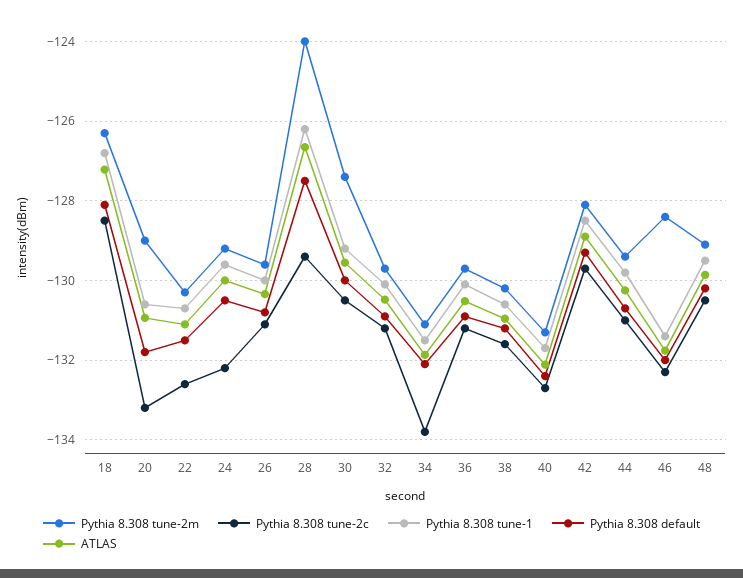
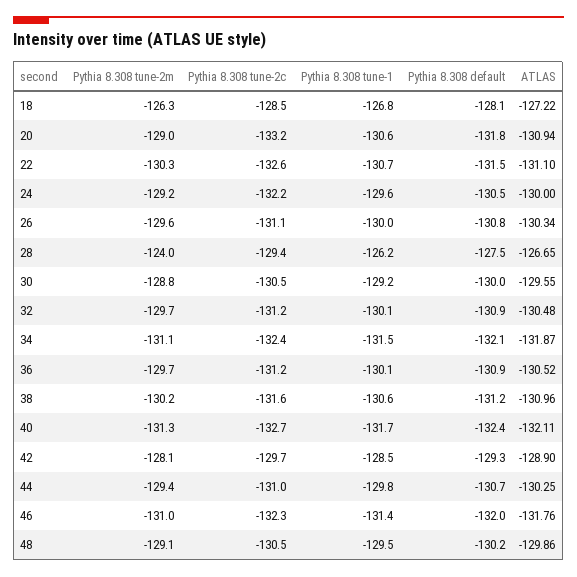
  {
    "Pythia 8.308 tune-2m": {
      "18": -126.3,
      "20": -129,
      "22": -130.3,
      "24": -129.2,
      "26": -129.6,
      "28": -124,
-     "30": -127.4,
+     "30": -128.8,
      "32": -129.7,
      "34": -131.1,
      "36": -129.7,
      "38": -130.2,
      "40": -131.3,
      "42": -128.1,
      "44": -129.4,
-     "46": -128.4,
+     "46": -131,
      "48": -129.1
    },
    "Pythia 8.308 tune-2c": {
      "18": -128.5,
      "20": -133.2,
      "22": -132.6,
      "24": -132.2,
      "26": -131.1,
      "28": -129.4,
      "30": -130.5,
      "32": -131.2,
-     "34": -133.8,
+     "34": -132.4,
      "36": -131.2,
      "38": -131.6,
      "40": -132.7,
      "42": -129.7,
      "44": -131,
      "46": -132.3,
      "48": -130.5
    },
    "Pythia 8.308 tune-1": {
      "18": -126.8,
      "20": -130.6,
      "22": -130.7,
      "24": -129.6,
      "26": -130,
      "28": -126.2,
      "30": -129.2,
      "32": -130.1,
      "34": -131.5,
      "36": -130.1,
      "38": -130.6,
      "40": -131.7,
      "42": -128.5,
      "44": -129.8,
      "46": -131.4,
      "48": -129.5
    },
    "Pythia 8.308 default": {
      "18": -128.1,
      "20": -131.8,
      "22": -131.5,
      "24": -130.5,
      "26": -130.8,
      "28": -127.5,
      "30": -130,
      "32": -130.9,
      "34": -132.1,
      "36": -130.9,
      "38": -131.2,
      "40": -132.4,
      "42": -129.3,
      "44": -130.7,
      "46": -132,
      "48": -130.2
    },
    "ATLAS": {
      "18": -127.22,
      "20": -130.94,
      "22": -131.1,
      "24": -130,
      "26": -130.34,
      "28": -126.65,
      "30": -129.55,
      "32": -130.48,
      "34": -131.87,
      "36": -130.52,
      "38": -130.96,
      "40": -132.11,
      "42": -128.9,
      "44": -130.25,
      "46": -131.76,
      "48": -129.86
    }
  }

